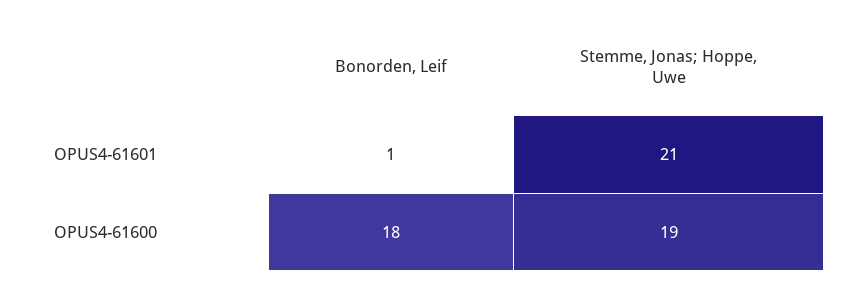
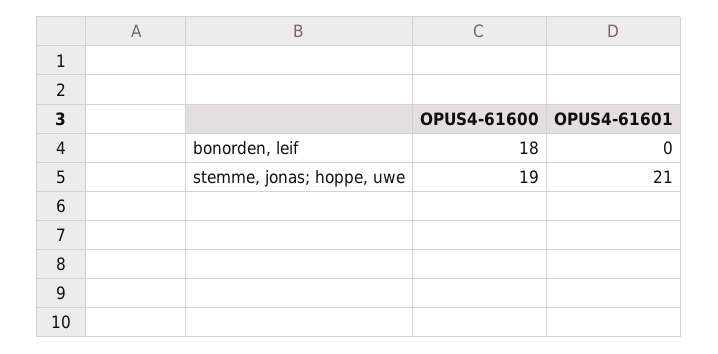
  {
    "Bonorden, Leif": {
-     "OPUS4-61601": 1,
+     "OPUS4-61601": 0,
      "OPUS4-61600": 18
    },
    "Stemme, Jonas; Hoppe, Uwe": {
      "OPUS4-61601": 21,
      "OPUS4-61600": 19
    }
  }

